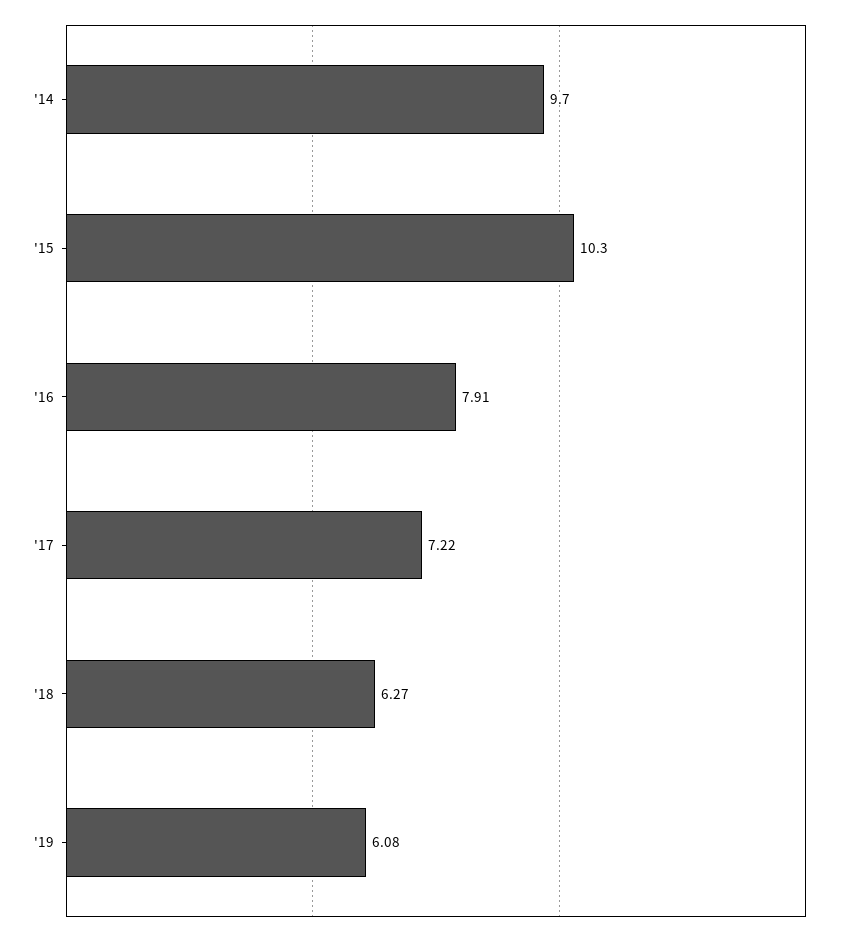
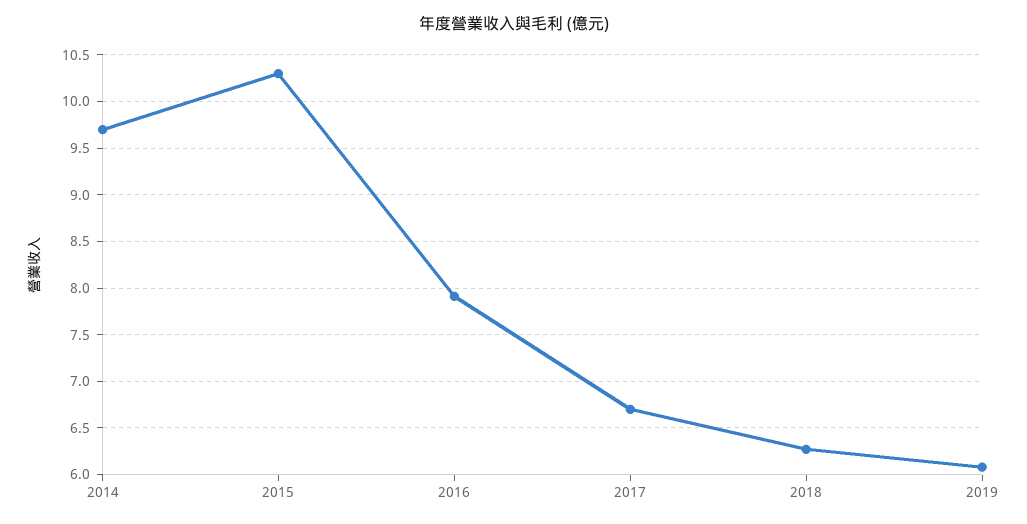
  {
    "'14": 9.7,
    "'15": 10.3,
    "'16": 7.91,
-   "'17": 7.22,
+   "'17": 6.7,
    "'18": 6.27,
    "'19": 6.08
  }

